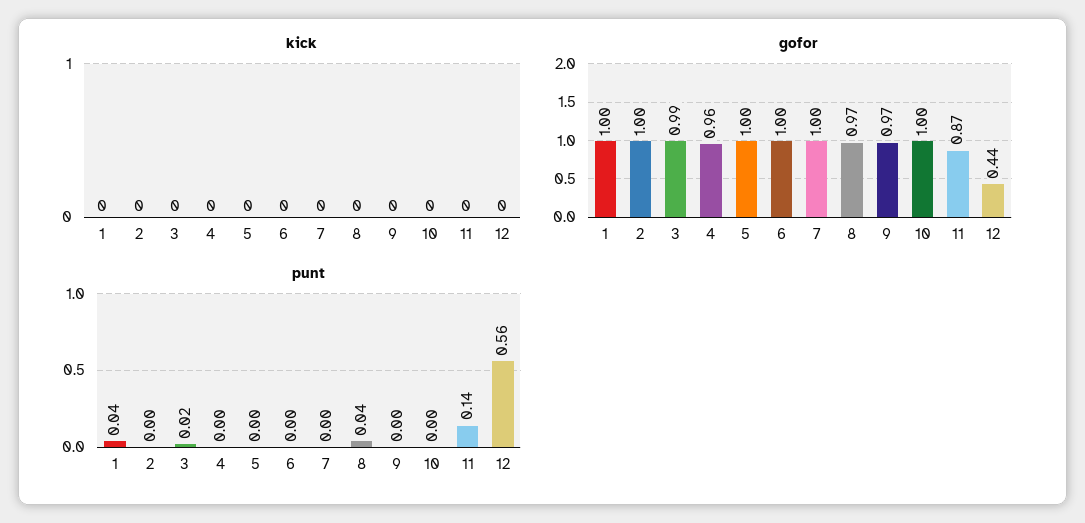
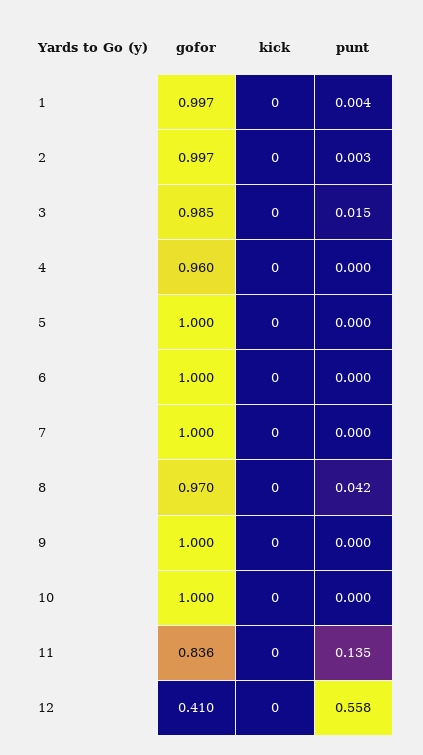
  {
    "kick": {
      "1": 0,
      "2": 0,
      "3": 0,
      "4": 0,
      "5": 0,
      "6": 0,
      "7": 0,
      "8": 0,
      "9": 0,
      "10": 0,
      "11": 0,
      "12": 0
    },
    "gofor": {
      "1": 0.997,
      "2": 0.997,
      "3": 0.985,
      "4": 0.96,
      "5": 1,
      "6": 1,
      "7": 1,
      "8": 0.97,
-     "9": 0.97,
+     "9": 1,
      "10": 1,
-     "11": 0.87,
+     "11": 0.836,
-     "12": 0.44
+     "12": 0.41
    },
    "punt": {
-     "1": 0.04,
+     "1": 0.004,
      "2": 0.003,
      "3": 0.015,
      "4": 0,
      "5": 0,
      "6": 0,
      "7": 0,
      "8": 0.042,
      "9": 0,
      "10": 0,
      "11": 0.135,
      "12": 0.558
    }
  }

